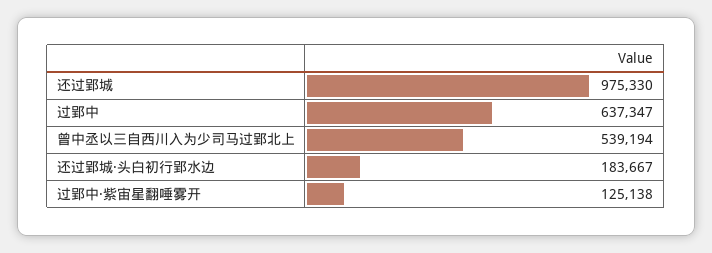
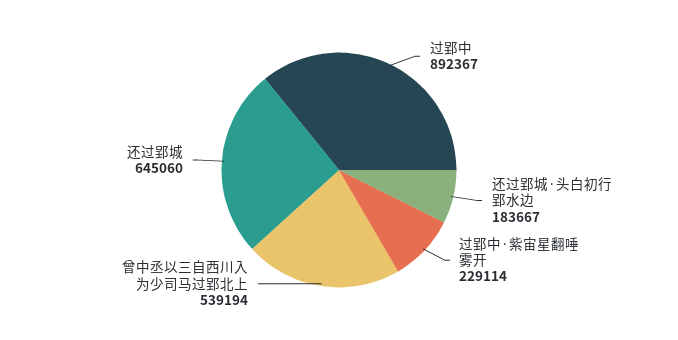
  {
-   "还过郢城": 975330,
+   "还过郢城": 645060,
-   "过郢中": 637347,
+   "过郢中": 892367,
    "曾中丞以三自西川入为少司马过郢北上": 539194,
    "还过郢城·头白初行郢水边": 183667,
-   "过郢中·紫宙星翻唾雾开": 125138
+   "过郢中·紫宙星翻唾雾开": 229114
  }

